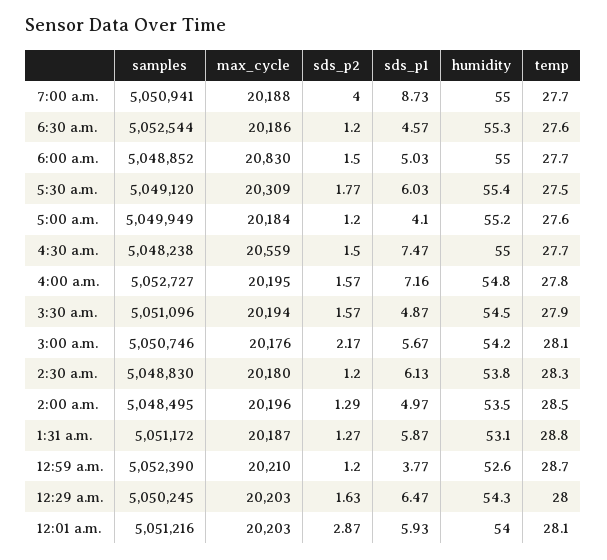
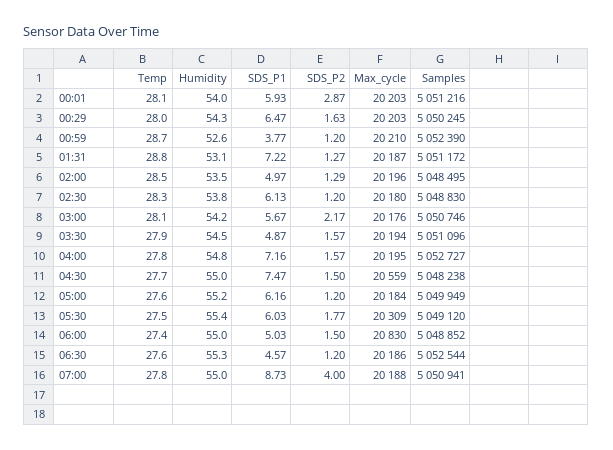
  {
    "samples": {
      "7:00 a.m.": 5050941,
      "6:30 a.m.": 5052544,
      "6:00 a.m.": 5048852,
      "5:30 a.m.": 5049120,
      "5:00 a.m.": 5049949,
      "4:30 a.m.": 5048238,
      "4:00 a.m.": 5052727,
      "3:30 a.m.": 5051096,
      "3:00 a.m.": 5050746,
      "2:30 a.m.": 5048830,
      "2:00 a.m.": 5048495,
      "1:31 a.m.": 5051172,
      "12:59 a.m.": 5052390,
      "12:29 a.m.": 5050245,
      "12:01 a.m.": 5051216
    },
    "max_cycle": {
      "7:00 a.m.": 20188,
      "6:30 a.m.": 20186,
      "6:00 a.m.": 20830,
      "5:30 a.m.": 20309,
      "5:00 a.m.": 20184,
      "4:30 a.m.": 20559,
      "4:00 a.m.": 20195,
      "3:30 a.m.": 20194,
      "3:00 a.m.": 20176,
      "2:30 a.m.": 20180,
      "2:00 a.m.": 20196,
      "1:31 a.m.": 20187,
      "12:59 a.m.": 20210,
      "12:29 a.m.": 20203,
      "12:01 a.m.": 20203
    },
    "sds_p2": {
      "7:00 a.m.": 4,
      "6:30 a.m.": 1.2,
      "6:00 a.m.": 1.5,
      "5:30 a.m.": 1.77,
      "5:00 a.m.": 1.2,
      "4:30 a.m.": 1.5,
      "4:00 a.m.": 1.57,
      "3:30 a.m.": 1.57,
      "3:00 a.m.": 2.17,
      "2:30 a.m.": 1.2,
      "2:00 a.m.": 1.29,
      "1:31 a.m.": 1.27,
      "12:59 a.m.": 1.2,
      "12:29 a.m.": 1.63,
      "12:01 a.m.": 2.87
    },
    "sds_p1": {
      "7:00 a.m.": 8.73,
      "6:30 a.m.": 4.57,
      "6:00 a.m.": 5.03,
      "5:30 a.m.": 6.03,
-     "5:00 a.m.": 4.1,
+     "5:00 a.m.": 6.16,
      "4:30 a.m.": 7.47,
      "4:00 a.m.": 7.16,
      "3:30 a.m.": 4.87,
      "3:00 a.m.": 5.67,
      "2:30 a.m.": 6.13,
      "2:00 a.m.": 4.97,
-     "1:31 a.m.": 5.87,
+     "1:31 a.m.": 7.22,
      "12:59 a.m.": 3.77,
      "12:29 a.m.": 6.47,
      "12:01 a.m.": 5.93
    },
    "humidity": {
      "7:00 a.m.": 55,
      "6:30 a.m.": 55.3,
      "6:00 a.m.": 55,
      "5:30 a.m.": 55.4,
      "5:00 a.m.": 55.2,
      "4:30 a.m.": 55,
      "4:00 a.m.": 54.8,
      "3:30 a.m.": 54.5,
      "3:00 a.m.": 54.2,
      "2:30 a.m.": 53.8,
      "2:00 a.m.": 53.5,
      "1:31 a.m.": 53.1,
      "12:59 a.m.": 52.6,
      "12:29 a.m.": 54.3,
      "12:01 a.m.": 54
    },
    "temp": {
-     "7:00 a.m.": 27.7,
+     "7:00 a.m.": 27.8,
      "6:30 a.m.": 27.6,
-     "6:00 a.m.": 27.7,
+     "6:00 a.m.": 27.4,
      "5:30 a.m.": 27.5,
      "5:00 a.m.": 27.6,
      "4:30 a.m.": 27.7,
      "4:00 a.m.": 27.8,
      "3:30 a.m.": 27.9,
      "3:00 a.m.": 28.1,
      "2:30 a.m.": 28.3,
      "2:00 a.m.": 28.5,
      "1:31 a.m.": 28.8,
      "12:59 a.m.": 28.7,
      "12:29 a.m.": 28,
      "12:01 a.m.": 28.1
    }
  }

